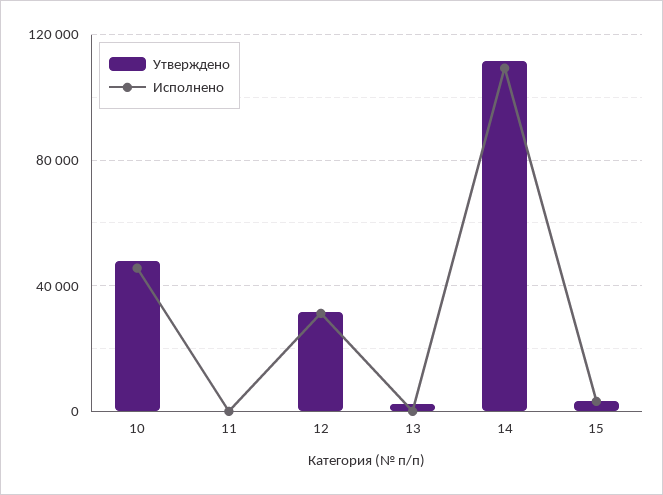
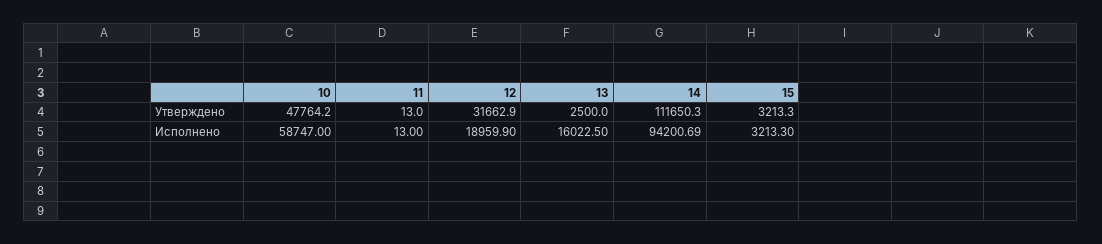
  {
    "Утверждено": {
      "10": 47764.2,
      "11": 13,
      "12": 31662.9,
      "13": 2500,
      "14": 111650.3,
      "15": 3213.3
    },
    "Исполнено": {
-     "10": 45000,
+     "10": 58747,
      "11": 13,
-     "12": 30000,
+     "12": 18959.9,
-     "13": 0,
+     "13": 16022.5,
-     "14": 110000,
+     "14": 94200.69,
      "15": 3213.3
    }
  }

